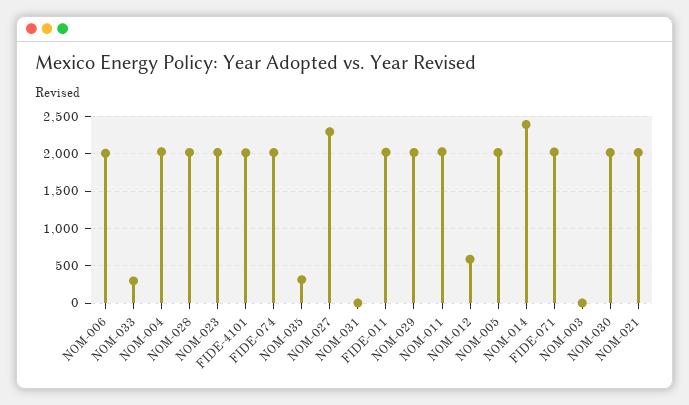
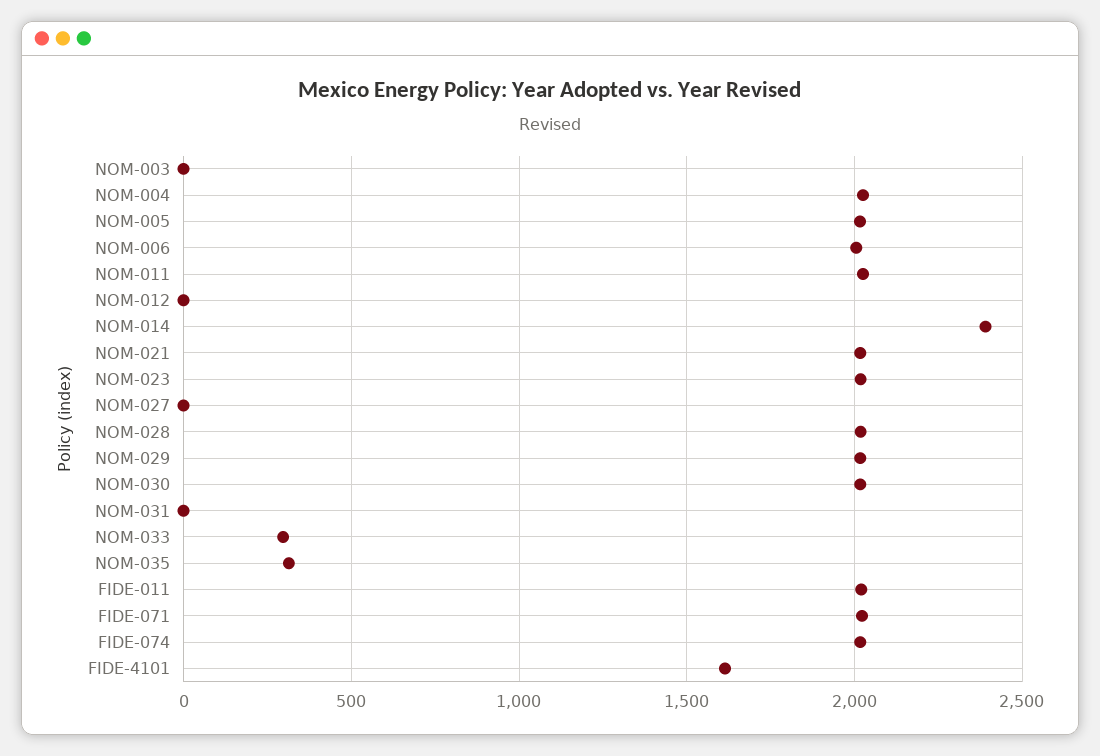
  {
    "NOM-006": 2000,
    "NOM-033": 300,
    "NOM-004": 2050,
    "NOM-028": 2000,
    "NOM-023": 2000,
-   "FIDE-4101": 2000,
+   "FIDE-4101": 1600,
    "FIDE-074": 2000,
    "NOM-035": 300,
-   "NOM-027": 2300,
+   "NOM-027": 0,
    "NOM-031": 0,
    "FIDE-011": 2000,
    "NOM-029": 2000,
    "NOM-011": 2050,
-   "NOM-012": 600,
+   "NOM-012": 0,
    "NOM-005": 2000,
    "NOM-014": 2400,
    "FIDE-071": 2000,
    "NOM-003": 0,
    "NOM-030": 2000,
    "NOM-021": 2000
  }

